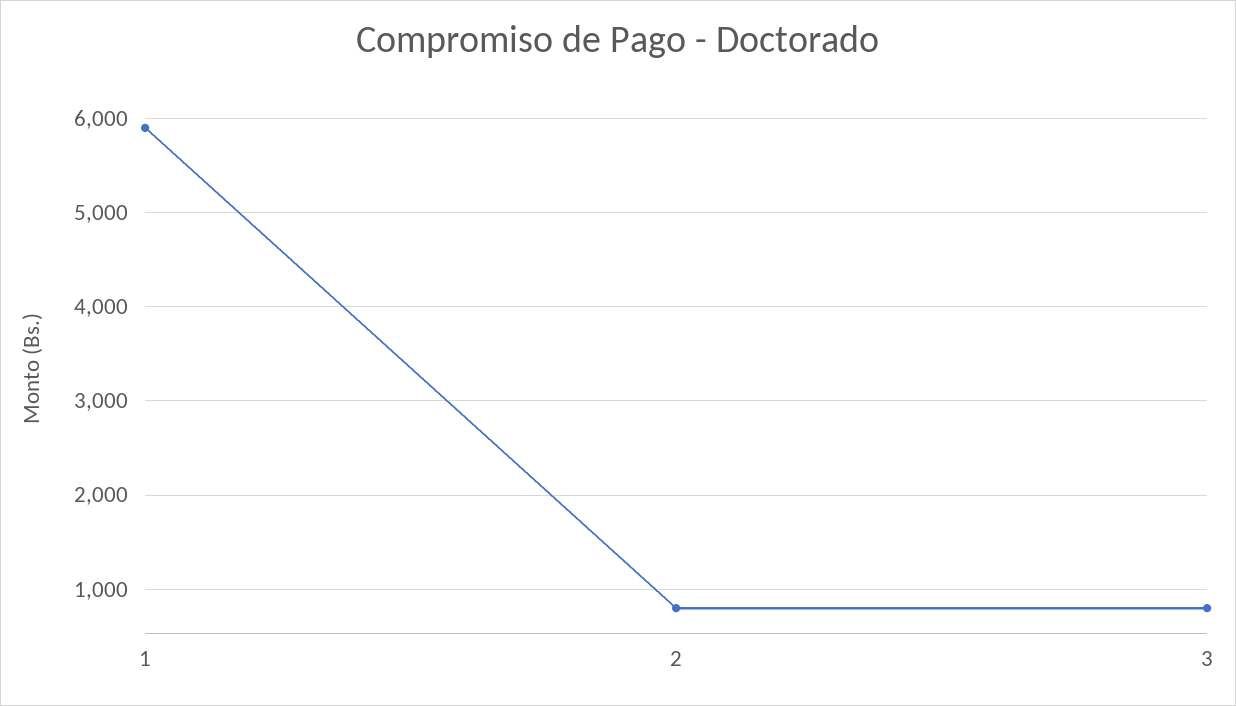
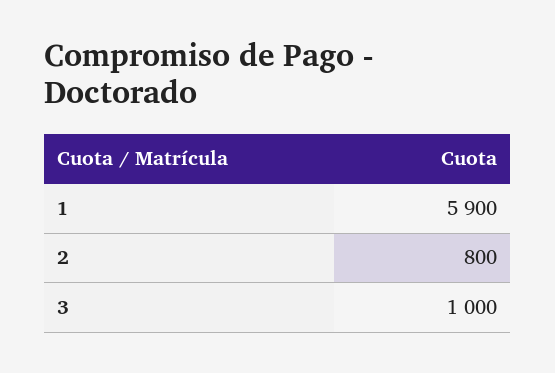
  {
    "1": 5900,
    "2": 800,
-   "3": 800
+   "3": 1000
  }

